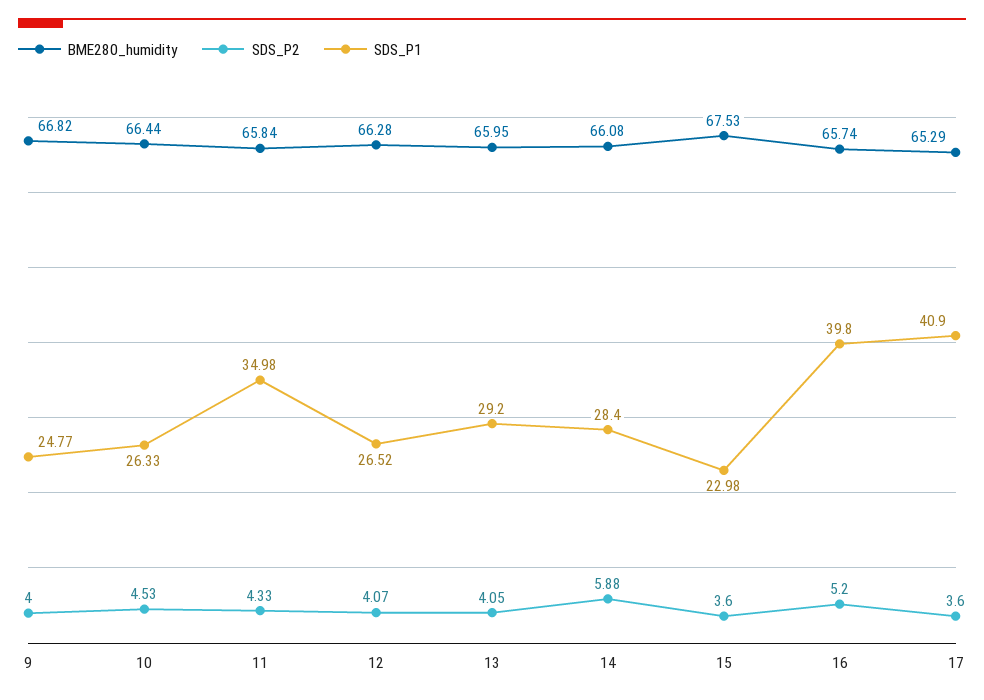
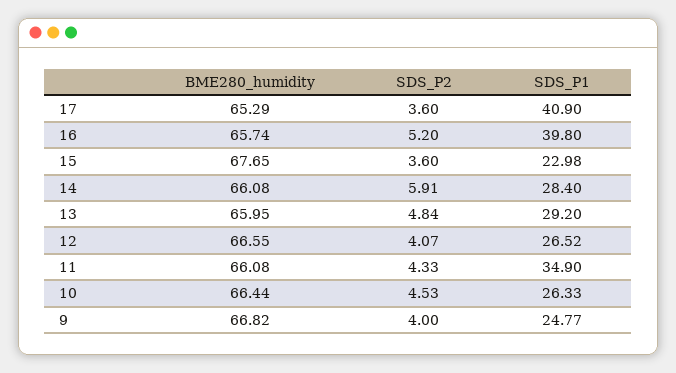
  {
    "BME280_humidity": {
      "9": 66.82,
      "10": 66.44,
-     "11": 65.84,
+     "11": 66.08,
-     "12": 66.28,
+     "12": 66.55,
      "13": 65.95,
      "14": 66.08,
-     "15": 67.53,
+     "15": 67.65,
      "16": 65.74,
      "17": 65.29
    },
    "SDS_P2": {
      "9": 4,
      "10": 4.53,
      "11": 4.33,
      "12": 4.07,
-     "13": 4.05,
+     "13": 4.84,
-     "14": 5.88,
+     "14": 5.91,
      "15": 3.6,
      "16": 5.2,
      "17": 3.6
    },
    "SDS_P1": {
      "9": 24.77,
      "10": 26.33,
-     "11": 34.98,
+     "11": 34.9,
      "12": 26.52,
      "13": 29.2,
      "14": 28.4,
      "15": 22.98,
      "16": 39.8,
      "17": 40.9
    }
  }

